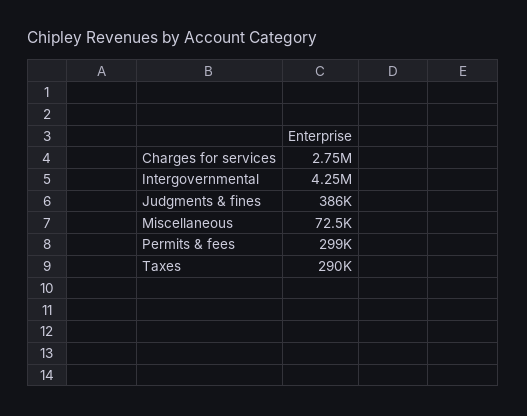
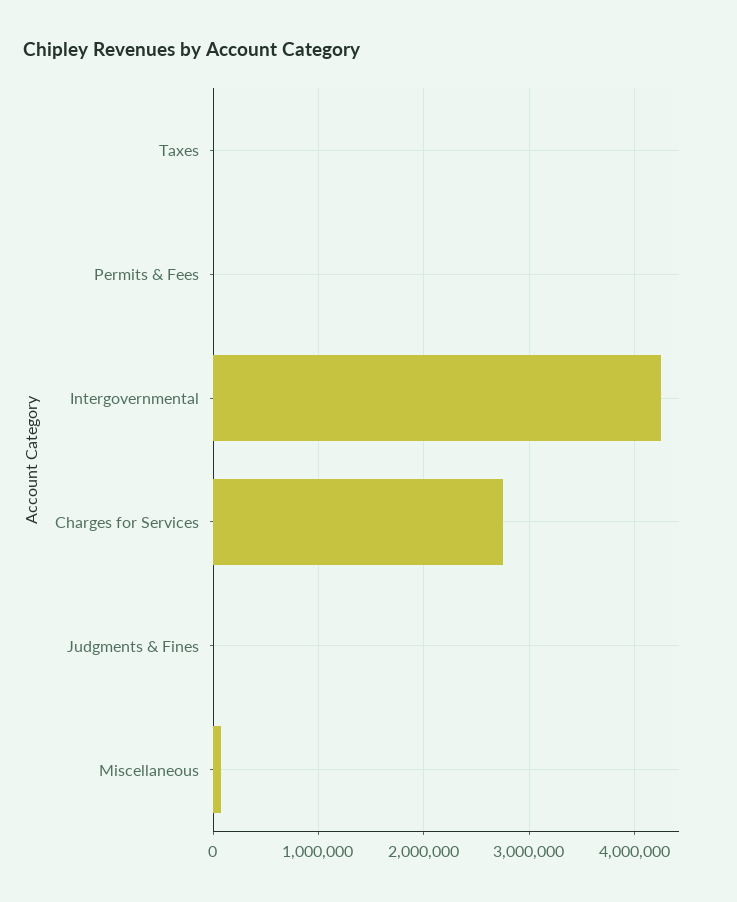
  {
    "Charges for services": 2750000,
    "Intergovernmental": 4250000,
-   "Judgments & fines": 386000,
+   "Judgments & fines": 0,
    "Miscellaneous": 72500,
-   "Permits & fees": 299000,
+   "Permits & fees": 0,
-   "Taxes": 290000
+   "Taxes": 0
  }

